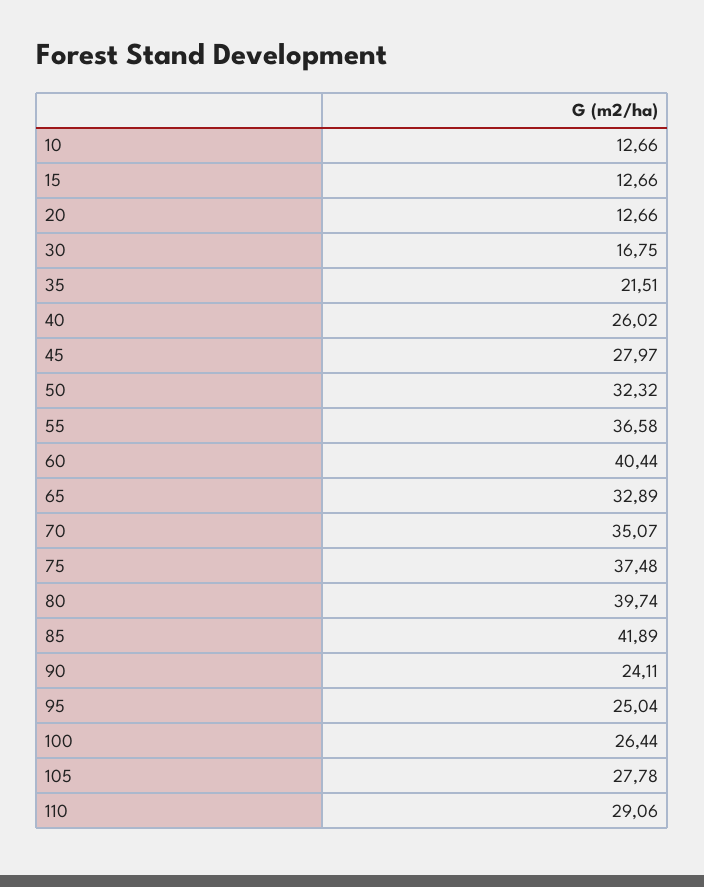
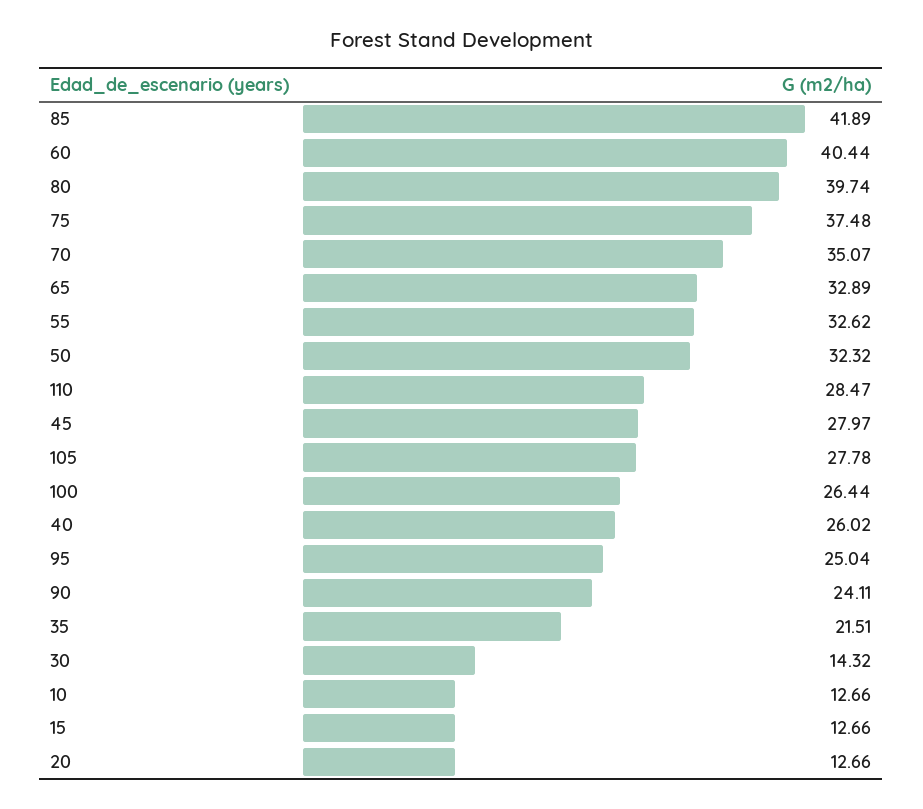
  {
    "10": 12.66,
    "15": 12.66,
    "20": 12.66,
-   "30": 16.75,
+   "30": 14.32,
    "35": 21.51,
    "40": 26.02,
    "45": 27.97,
    "50": 32.32,
-   "55": 36.58,
+   "55": 32.62,
    "60": 40.44,
    "65": 32.89,
    "70": 35.07,
    "75": 37.48,
    "80": 39.74,
    "85": 41.89,
    "90": 24.11,
    "95": 25.04,
    "100": 26.44,
    "105": 27.78,
-   "110": 29.06
+   "110": 28.47
  }

